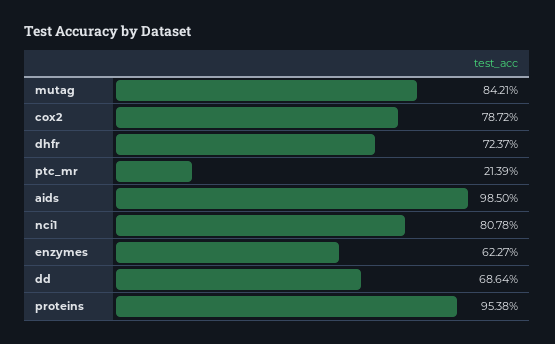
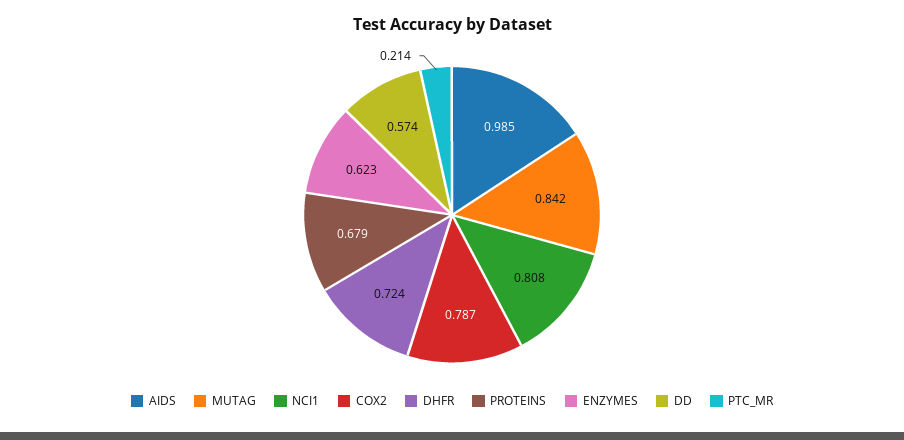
  {
    "mutag": 0.8421,
    "cox2": 0.7872,
    "dhfr": 0.7237,
    "ptc_mr": 0.2139,
    "aids": 0.985,
    "nci1": 0.8078,
    "enzymes": 0.6227,
-   "dd": 0.6864,
+   "dd": 0.574,
-   "proteins": 0.9538
+   "proteins": 0.679
  }

